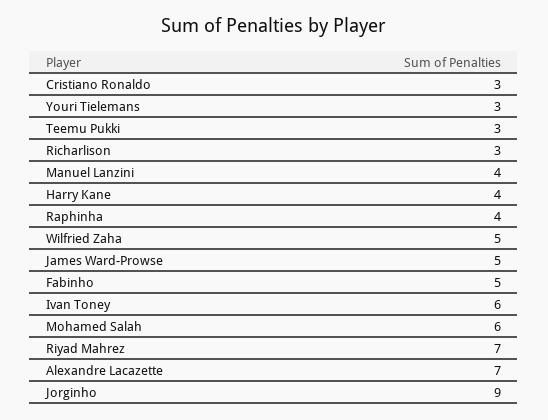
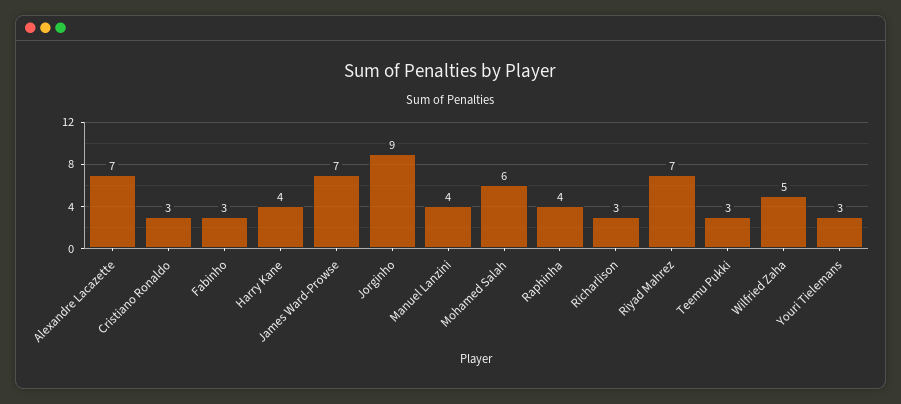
  {
    "Cristiano Ronaldo": 3,
    "Youri Tielemans": 3,
    "Teemu Pukki": 3,
    "Richarlison": 3,
    "Manuel Lanzini": 4,
    "Harry Kane": 4,
    "Raphinha": 4,
    "Wilfried Zaha": 5,
-   "James Ward-Prowse": 5,
+   "James Ward-Prowse": 7,
-   "Fabinho": 5,
+   "Fabinho": 3,
-   "Ivan Toney": 6,
    "Mohamed Salah": 6,
    "Riyad Mahrez": 7,
    "Alexandre Lacazette": 7,
    "Jorginho": 9
  }

